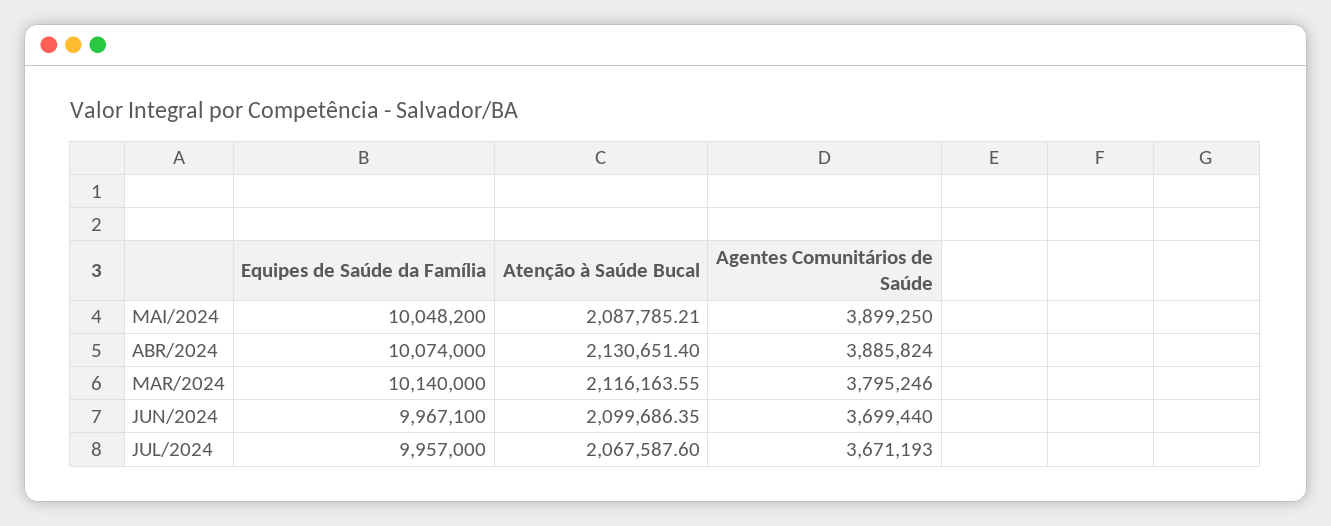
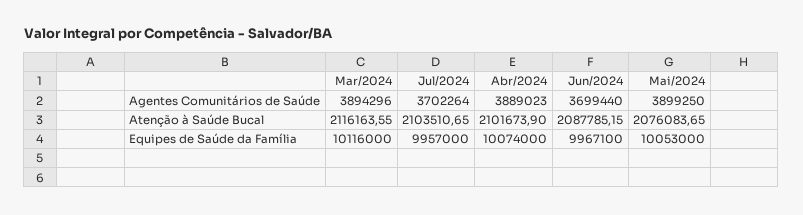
  {
    "Equipes de Saúde da Família": {
-     "MAI/2024": 10048200,
+     "MAI/2024": 10053000,
      "ABR/2024": 10074000,
-     "MAR/2024": 10140000,
+     "MAR/2024": 10116000,
      "JUN/2024": 9967100,
      "JUL/2024": 9957000
    },
    "Atenção à Saúde Bucal": {
-     "MAI/2024": 2087785.21,
+     "MAI/2024": 2076083.65,
-     "ABR/2024": 2130651.4,
+     "ABR/2024": 2101673.9,
      "MAR/2024": 2116163.55,
-     "JUN/2024": 2099686.35,
+     "JUN/2024": 2087785.15,
-     "JUL/2024": 2067587.6
+     "JUL/2024": 2103510.65
    },
    "Agentes Comunitários de Saúde": {
      "MAI/2024": 3899250,
-     "ABR/2024": 3885824,
+     "ABR/2024": 3889023,
-     "MAR/2024": 3795246,
+     "MAR/2024": 3894296,
      "JUN/2024": 3699440,
-     "JUL/2024": 3671193
+     "JUL/2024": 3702264
    }
  }

